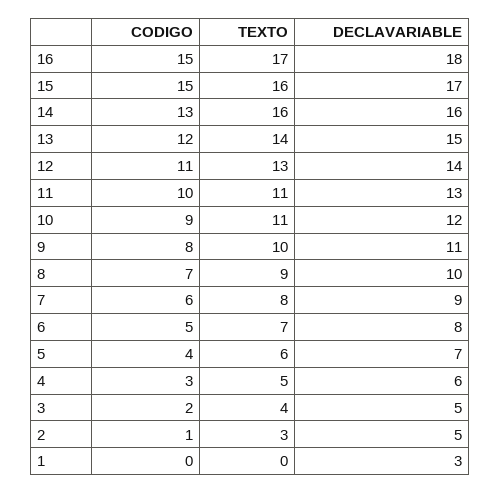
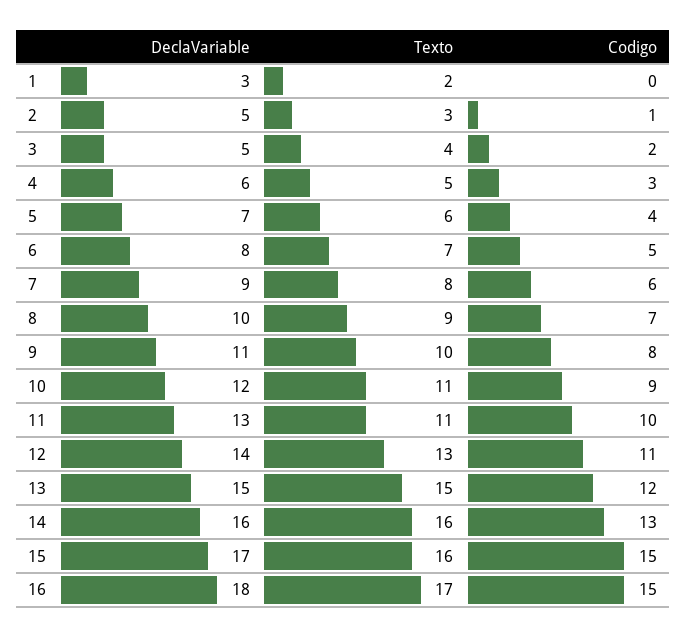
  {
    "CODIGO": {
      "16": 15,
      "15": 15,
      "14": 13,
      "13": 12,
      "12": 11,
      "11": 10,
      "10": 9,
      "9": 8,
      "8": 7,
      "7": 6,
      "6": 5,
      "5": 4,
      "4": 3,
      "3": 2,
      "2": 1,
      "1": 0
    },
    "TEXTO": {
      "16": 17,
      "15": 16,
      "14": 16,
-     "13": 14,
+     "13": 15,
      "12": 13,
      "11": 11,
      "10": 11,
      "9": 10,
      "8": 9,
      "7": 8,
      "6": 7,
      "5": 6,
      "4": 5,
      "3": 4,
      "2": 3,
-     "1": 0
+     "1": 2
    },
    "DECLAVARIABLE": {
      "16": 18,
      "15": 17,
      "14": 16,
      "13": 15,
      "12": 14,
      "11": 13,
      "10": 12,
      "9": 11,
      "8": 10,
      "7": 9,
      "6": 8,
      "5": 7,
      "4": 6,
      "3": 5,
      "2": 5,
      "1": 3
    }
  }

